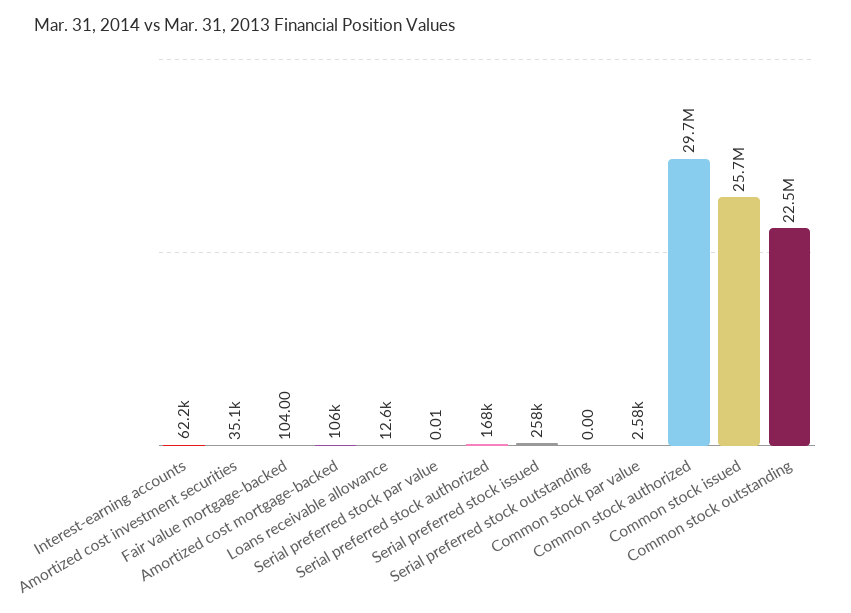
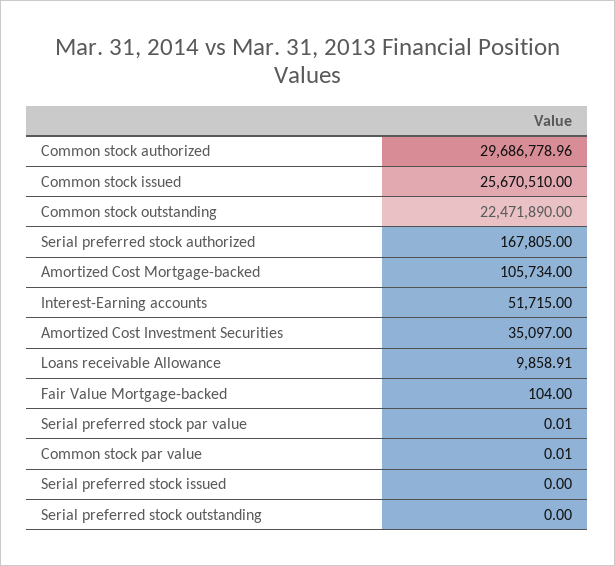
  {
-   "Interest-earning accounts": 62200,
+   "Interest-earning accounts": 51715,
    "Amortized cost investment securities": 35097,
    "Fair value mortgage-backed": 104,
    "Amortized cost mortgage-backed": 105734,
-   "Loans receivable allowance": 12600,
+   "Loans receivable allowance": 9858.91,
    "Serial preferred stock par value": 0.01,
    "Serial preferred stock authorized": 167805,
-   "Serial preferred stock issued": 258000,
+   "Serial preferred stock issued": 0,
    "Serial preferred stock outstanding": 0,
-   "Common stock par value": 2580,
+   "Common stock par value": 0.01,
    "Common stock authorized": 29686778.96,
    "Common stock issued": 25670510,
    "Common stock outstanding": 22471890
  }

